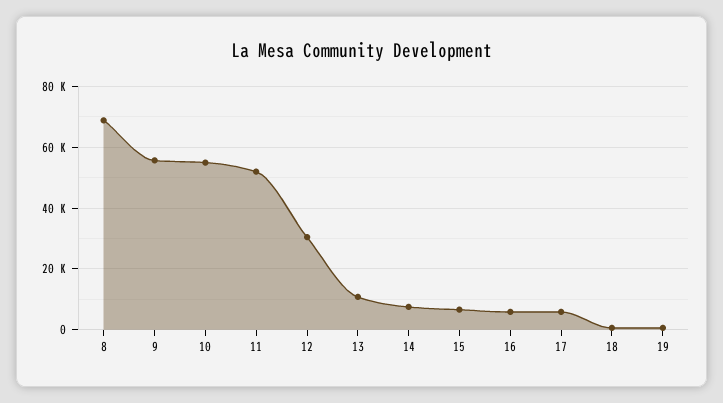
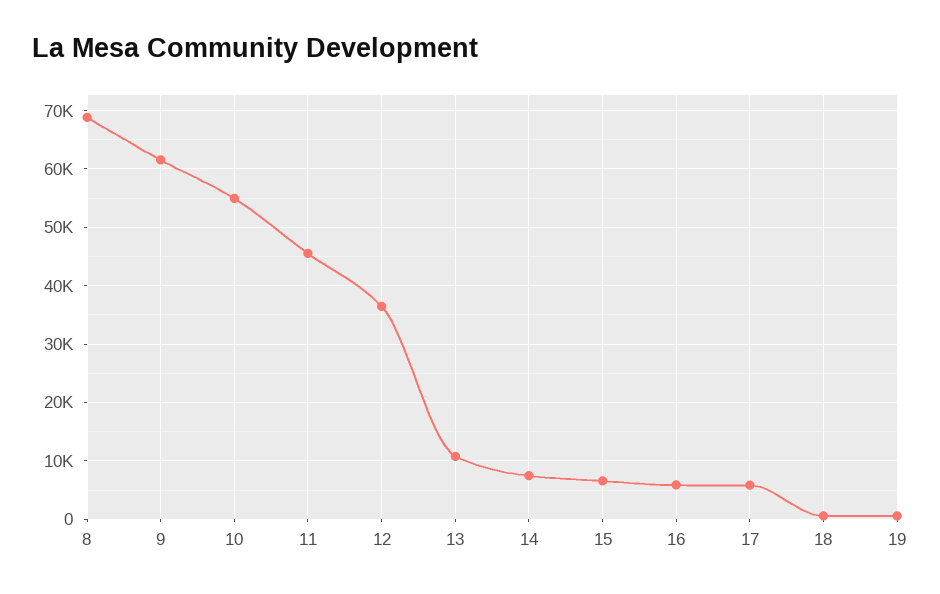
  {
    "8": 68000,
-   "9": 56000,
+   "9": 62000,
    "10": 54000,
-   "11": 52000,
+   "11": 46000,
-   "12": 30000,
+   "12": 36000,
    "13": 10000,
    "14": 8000,
    "15": 6000,
    "16": 6000,
    "17": 6000,
    "18": 0,
    "19": 0
  }

